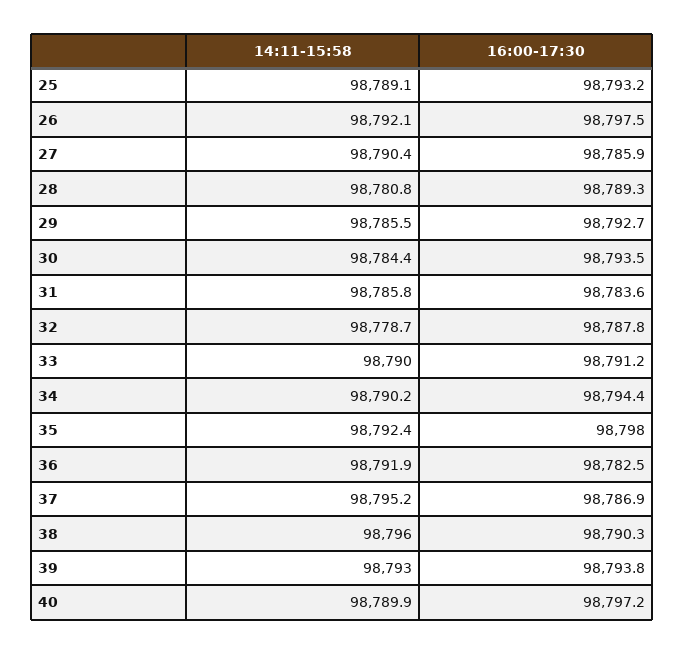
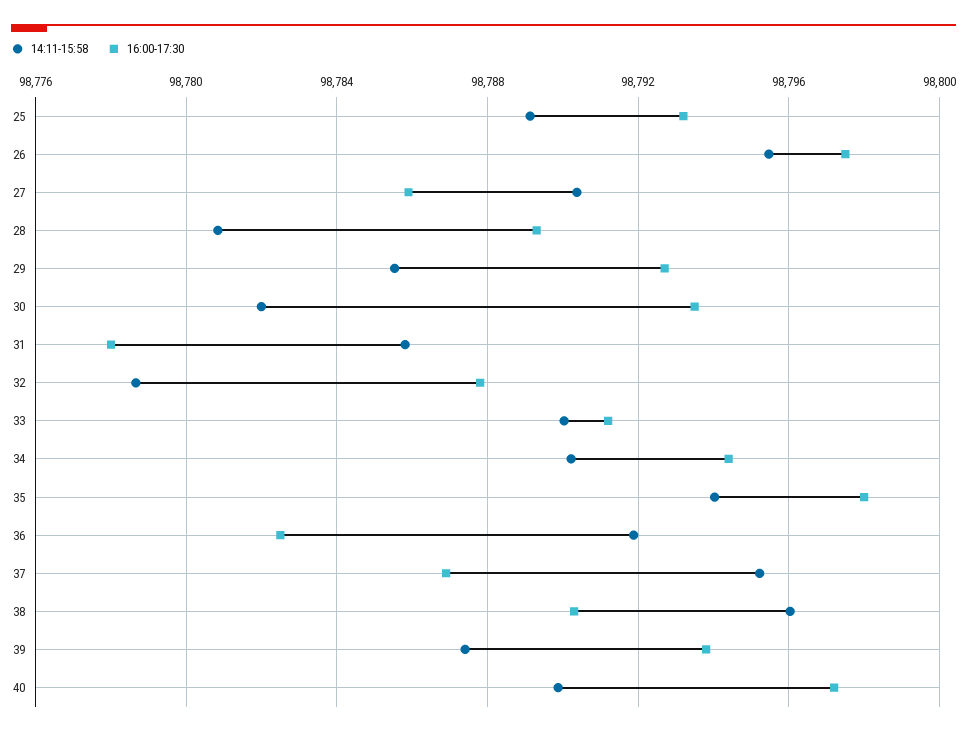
  {
    "14:11-15:58": {
      "25": 98789.1,
-     "26": 98792.1,
+     "26": 98795.5,
      "27": 98790.4,
      "28": 98780.8,
      "29": 98785.5,
-     "30": 98784.4,
+     "30": 98782,
      "31": 98785.8,
      "32": 98778.7,
      "33": 98790,
      "34": 98790.2,
-     "35": 98792.4,
+     "35": 98794,
      "36": 98791.9,
      "37": 98795.2,
      "38": 98796,
-     "39": 98793,
+     "39": 98787.5,
      "40": 98789.9
    },
    "16:00-17:30": {
      "25": 98793.2,
      "26": 98797.5,
      "27": 98785.9,
      "28": 98789.3,
      "29": 98792.7,
      "30": 98793.5,
-     "31": 98783.6,
+     "31": 98778,
      "32": 98787.8,
      "33": 98791.2,
      "34": 98794.4,
      "35": 98798,
      "36": 98782.5,
      "37": 98786.9,
      "38": 98790.3,
      "39": 98793.8,
      "40": 98797.2
    }
  }

